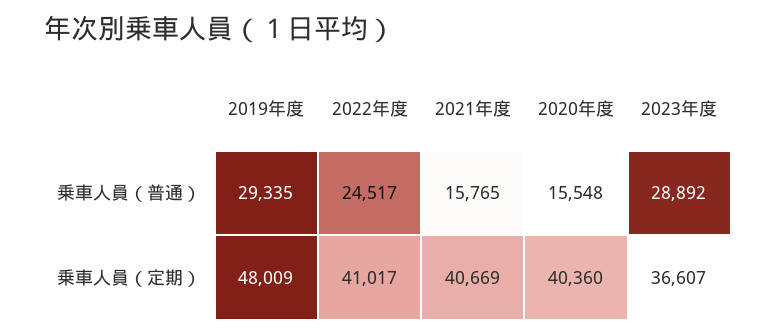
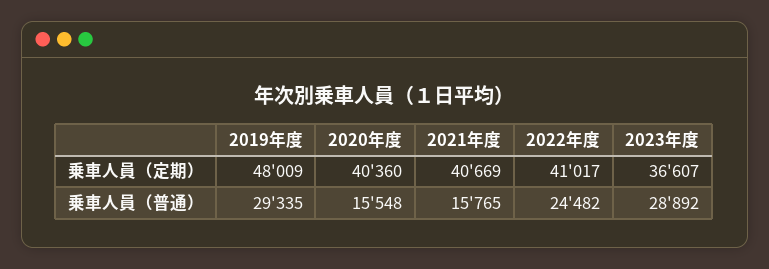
  {
    "2019年度": {
      "乗車人員（普通）": 29335,
      "乗車人員（定期）": 48009
    },
    "2022年度": {
-     "乗車人員（普通）": 24517,
+     "乗車人員（普通）": 24482,
      "乗車人員（定期）": 41017
    },
    "2021年度": {
      "乗車人員（普通）": 15765,
      "乗車人員（定期）": 40669
    },
    "2020年度": {
      "乗車人員（普通）": 15548,
      "乗車人員（定期）": 40360
    },
    "2023年度": {
      "乗車人員（普通）": 28892,
      "乗車人員（定期）": 36607
    }
  }

